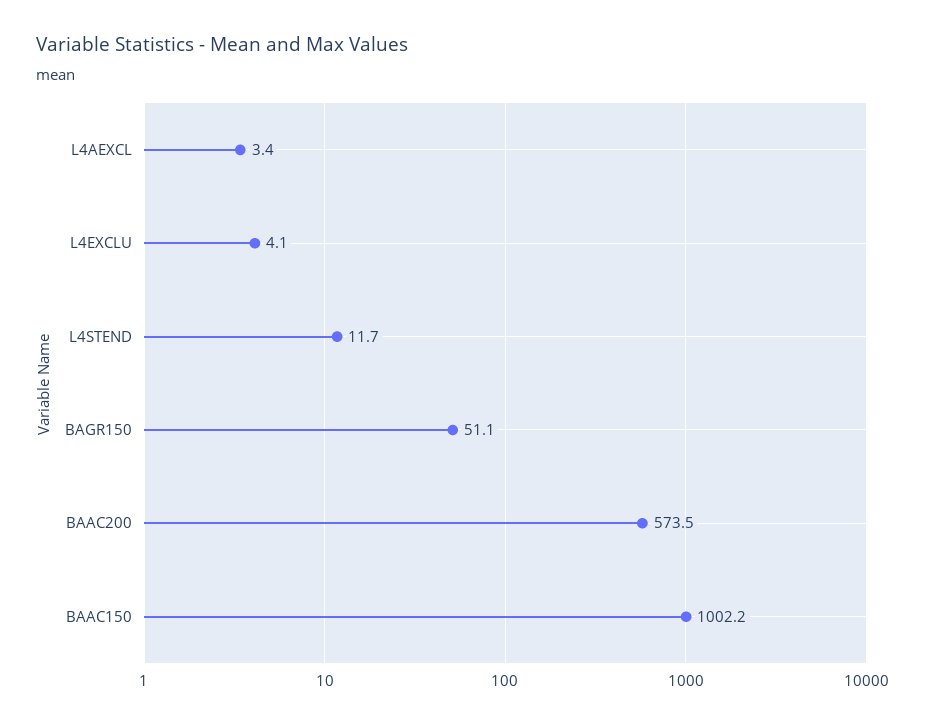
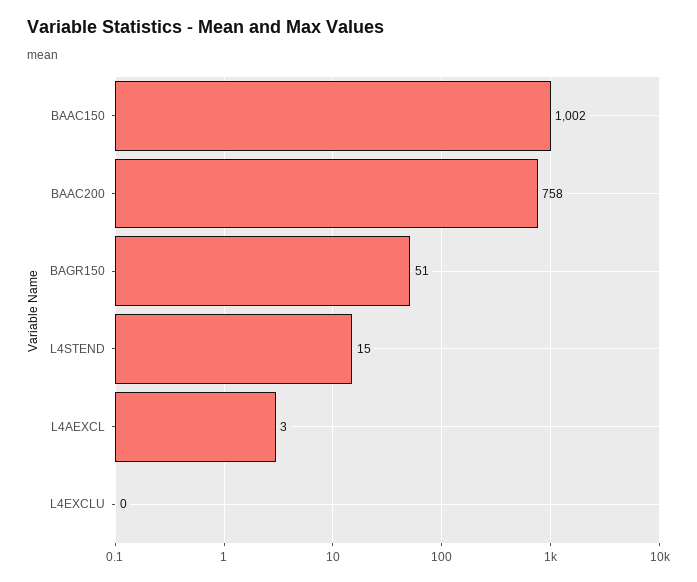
  {
    "L4AEXCL": 3.4,
-   "L4EXCLU": 4.1,
+   "L4EXCLU": 0,
-   "L4STEND": 11.7,
+   "L4STEND": 15,
    "BAGR150": 51.1,
-   "BAAC200": 573.5,
+   "BAAC200": 758,
    "BAAC150": 1002.2
  }

